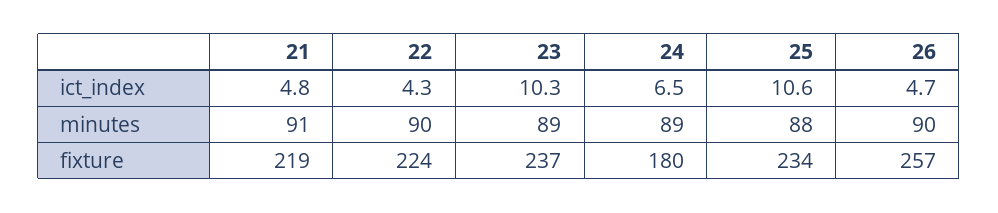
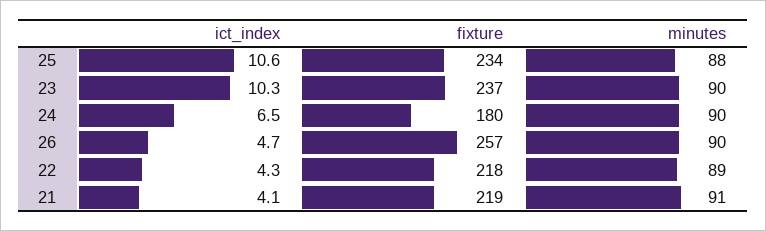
  {
    "21": {
-     "ict_index": 4.8,
+     "ict_index": 4.1,
      "minutes": 91,
      "fixture": 219
    },
    "22": {
      "ict_index": 4.3,
-     "minutes": 90,
+     "minutes": 89,
-     "fixture": 224
+     "fixture": 218
    },
    "23": {
      "ict_index": 10.3,
-     "minutes": 89,
+     "minutes": 90,
      "fixture": 237
    },
    "24": {
      "ict_index": 6.5,
-     "minutes": 89,
+     "minutes": 90,
      "fixture": 180
    },
    "25": {
      "ict_index": 10.6,
      "minutes": 88,
      "fixture": 234
    },
    "26": {
      "ict_index": 4.7,
      "minutes": 90,
      "fixture": 257
    }
  }

